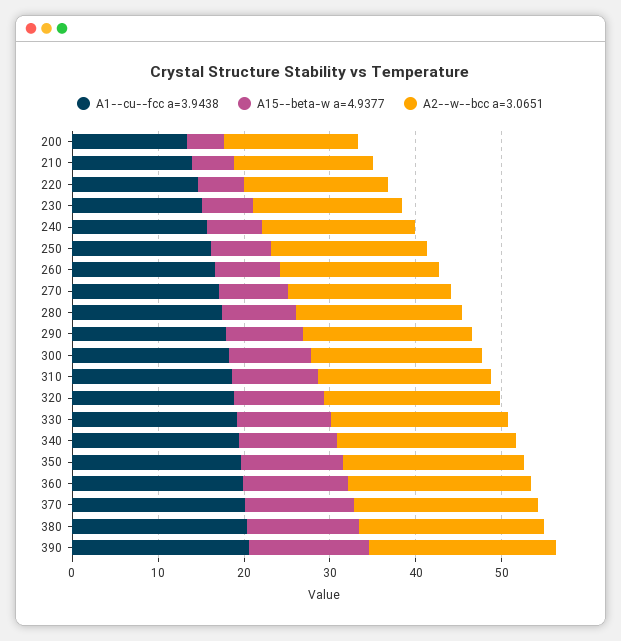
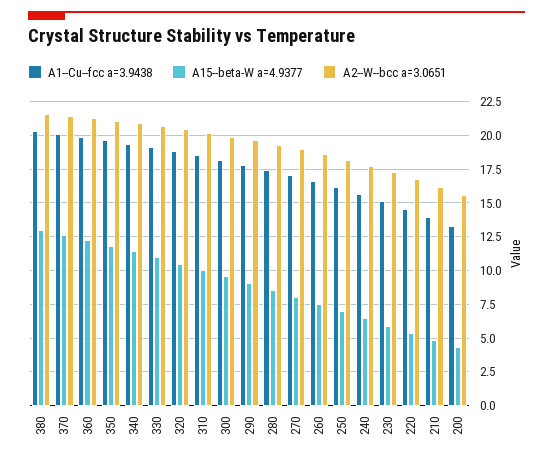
  {
    "A1--cu--fcc a=3.9438": {
      "200": 13.5,
      "210": 14,
      "220": 14.5,
      "230": 15,
      "240": 15.5,
      "250": 16,
      "260": 16.5,
      "270": 17,
      "280": 17.5,
      "290": 18,
      "300": 18,
      "310": 18.5,
      "320": 19,
      "330": 19,
      "340": 19.5,
      "350": 19.5,
      "360": 20,
      "370": 20,
-     "380": 20.5,
+     "380": 20.5
-     "390": 20
    },
    "A15--beta-w a=4.9377": {
      "200": 4.5,
      "210": 5,
      "220": 5.5,
      "230": 6,
      "240": 6.5,
      "250": 7,
      "260": 7.5,
      "270": 8,
      "280": 8.5,
      "290": 9,
      "300": 9.5,
      "310": 10,
      "320": 10.5,
      "330": 11,
      "340": 11.5,
      "350": 12,
      "360": 12.5,
      "370": 12.5,
-     "380": 13,
+     "380": 13
-     "390": 14
    },
    "A2--w--bcc a=3.0651": {
      "200": 15.5,
      "210": 16,
      "220": 17,
      "230": 17.5,
      "240": 18,
      "250": 18,
      "260": 18.5,
      "270": 19,
      "280": 19.5,
      "290": 19.5,
      "300": 20,
      "310": 20,
      "320": 20.5,
      "330": 20.5,
      "340": 21,
      "350": 21,
      "360": 21.5,
      "370": 21.5,
-     "380": 21.5,
+     "380": 21.5
-     "390": 22
    }
  }

